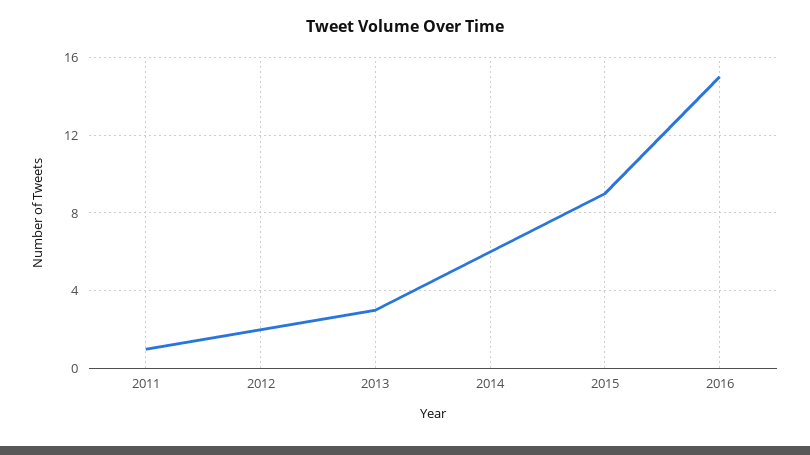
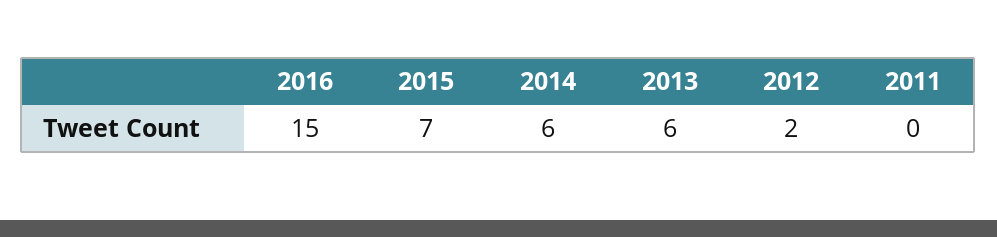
  {
-   "2011": 1,
+   "2011": 0,
    "2012": 2,
-   "2013": 3,
+   "2013": 6,
    "2014": 6,
-   "2015": 9,
+   "2015": 7,
    "2016": 15
  }

